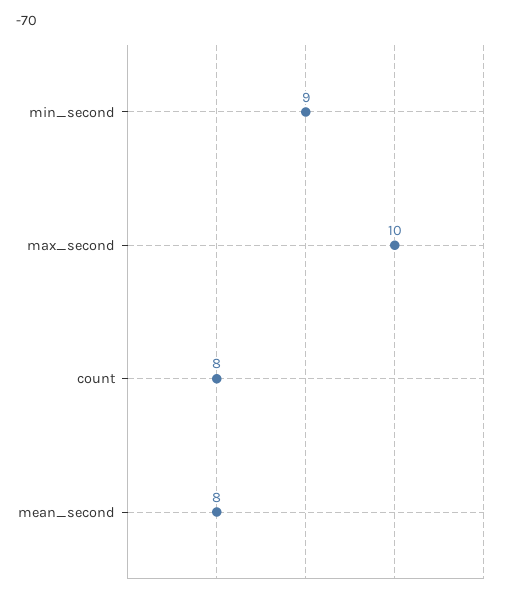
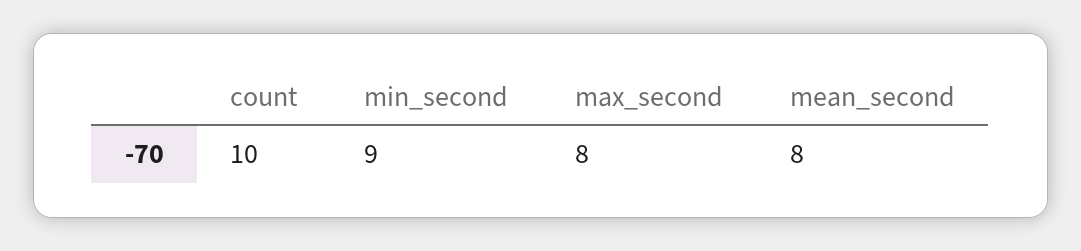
  {
    "min_second": 9,
-   "max_second": 10,
+   "max_second": 8,
-   "count": 8,
+   "count": 10,
    "mean_second": 8
  }

